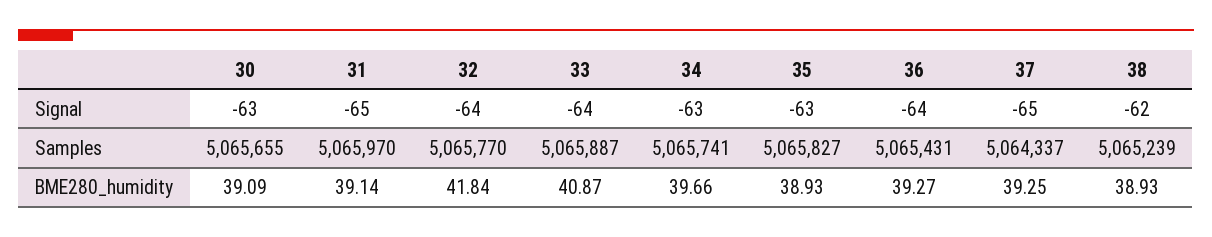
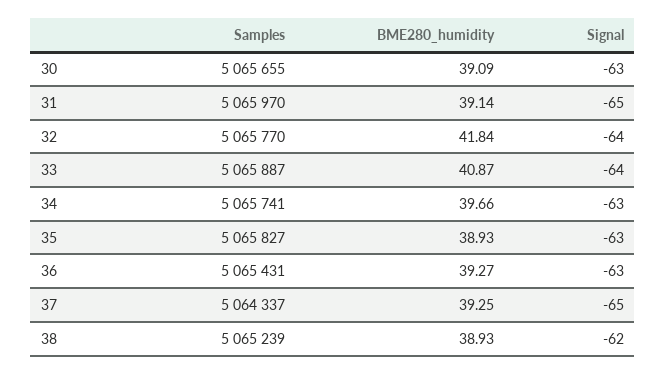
  {
    "30": {
      "Signal": -63,
      "Samples": 5065655,
      "BME280_humidity": 39.09
    },
    "31": {
      "Signal": -65,
      "Samples": 5065970,
      "BME280_humidity": 39.14
    },
    "32": {
      "Signal": -64,
      "Samples": 5065770,
      "BME280_humidity": 41.84
    },
    "33": {
      "Signal": -64,
      "Samples": 5065887,
      "BME280_humidity": 40.87
    },
    "34": {
      "Signal": -63,
      "Samples": 5065741,
      "BME280_humidity": 39.66
    },
    "35": {
      "Signal": -63,
      "Samples": 5065827,
      "BME280_humidity": 38.93
    },
    "36": {
-     "Signal": -64,
+     "Signal": -63,
      "Samples": 5065431,
      "BME280_humidity": 39.27
    },
    "37": {
      "Signal": -65,
      "Samples": 5064337,
      "BME280_humidity": 39.25
    },
    "38": {
      "Signal": -62,
      "Samples": 5065239,
      "BME280_humidity": 38.93
    }
  }

